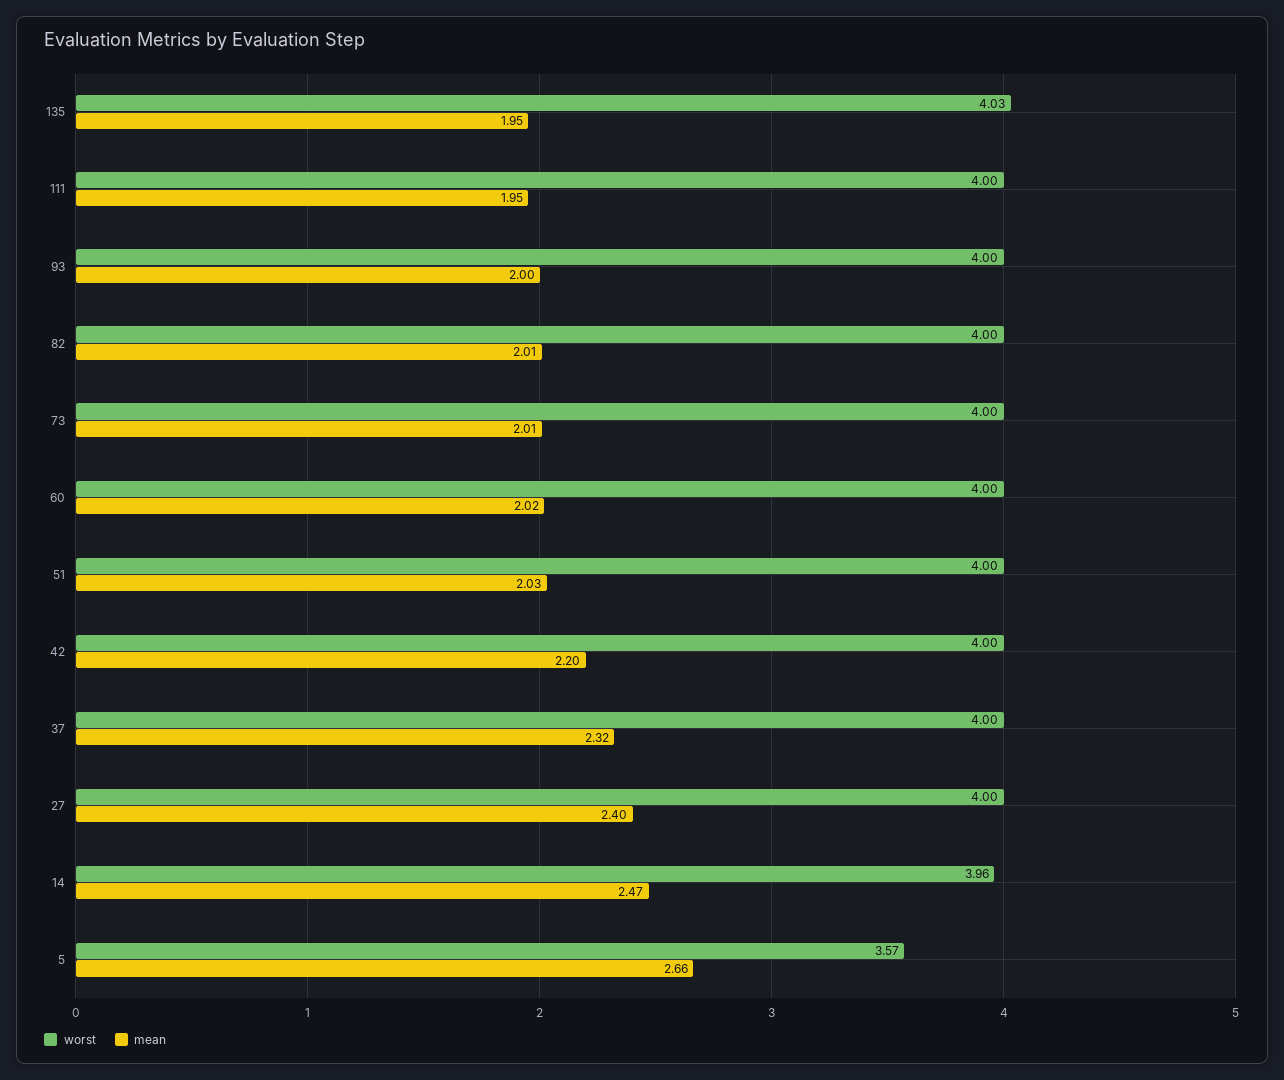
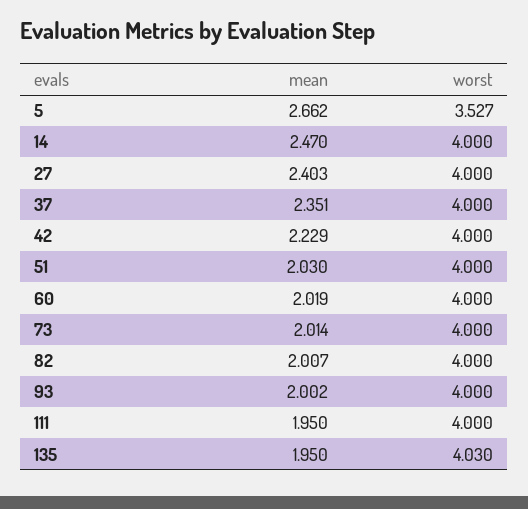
  {
    "worst": {
      "135": 4.03,
      "111": 4,
      "93": 4,
      "82": 4,
      "73": 4,
      "60": 4,
      "51": 4,
      "42": 4,
      "37": 4,
      "27": 4,
-     "14": 3.96,
+     "14": 4,
-     "5": 3.57
+     "5": 3.527
    },
    "mean": {
      "135": 1.95,
      "111": 1.95,
      "93": 2.002,
      "82": 2.007,
      "73": 2.014,
      "60": 2.019,
      "51": 2.03,
-     "42": 2.2,
+     "42": 2.229,
-     "37": 2.32,
+     "37": 2.351,
      "27": 2.403,
      "14": 2.47,
      "5": 2.662
    }
  }

